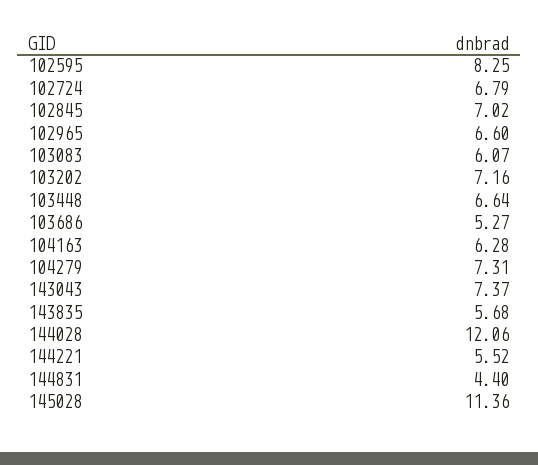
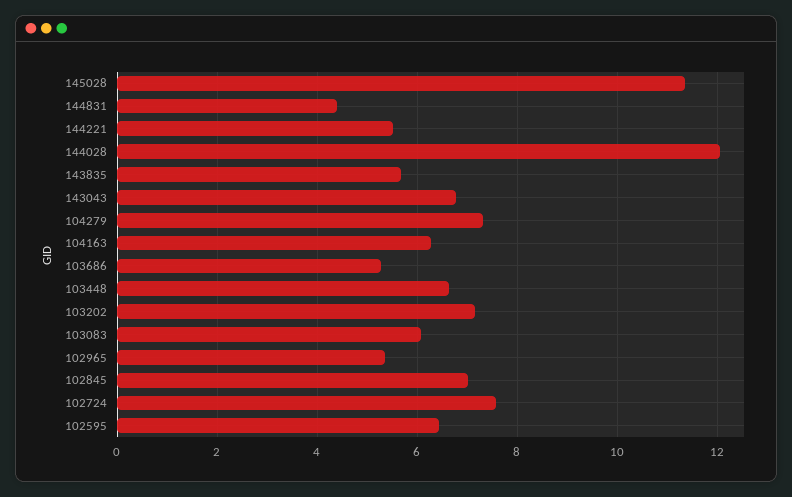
  {
-   "102595": 8.25,
+   "102595": 6.4,
-   "102724": 6.79,
+   "102724": 7.6,
    "102845": 7.02,
-   "102965": 6.6,
+   "102965": 5.4,
    "103083": 6.07,
    "103202": 7.16,
    "103448": 6.64,
    "103686": 5.27,
    "104163": 6.28,
    "104279": 7.31,
-   "143043": 7.37,
+   "143043": 6.8,
    "143835": 5.68,
    "144028": 12.06,
    "144221": 5.52,
    "144831": 4.4,
    "145028": 11.36
  }

